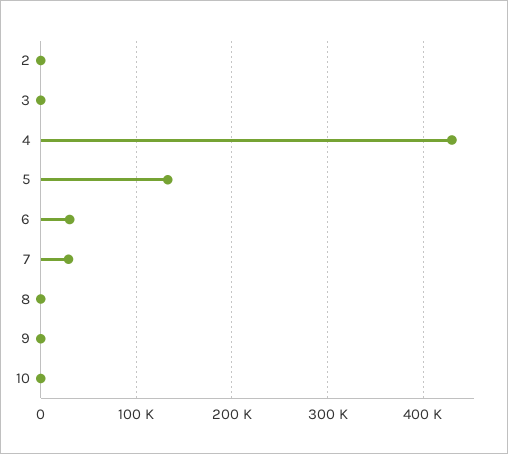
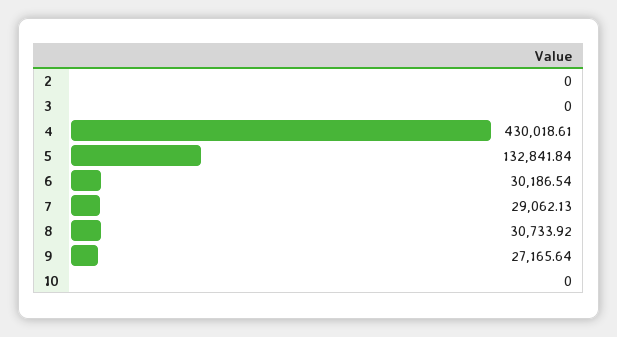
  {
    "2": 0,
    "3": 0,
    "4": 430018.61,
    "5": 132841.84,
    "6": 30186.54,
    "7": 29062.13,
-   "8": 0,
+   "8": 30733.92,
-   "9": 0,
+   "9": 27165.64,
    "10": 0
  }

